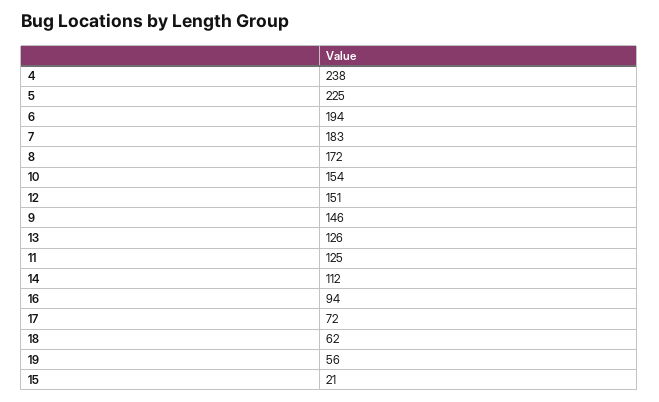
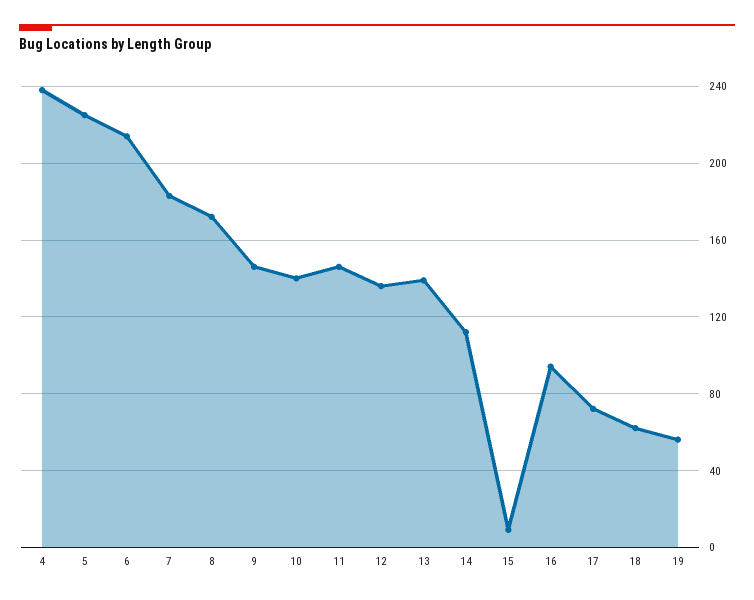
  {
    "4": 238,
    "5": 225,
-   "6": 194,
+   "6": 215,
    "7": 183,
    "8": 172,
-   "10": 154,
+   "10": 140,
-   "12": 151,
+   "12": 135,
    "9": 146,
-   "13": 126,
+   "13": 140,
-   "11": 125,
+   "11": 145,
    "14": 112,
    "16": 94,
    "17": 72,
    "18": 62,
    "19": 56,
-   "15": 21
+   "15": 10
  }

